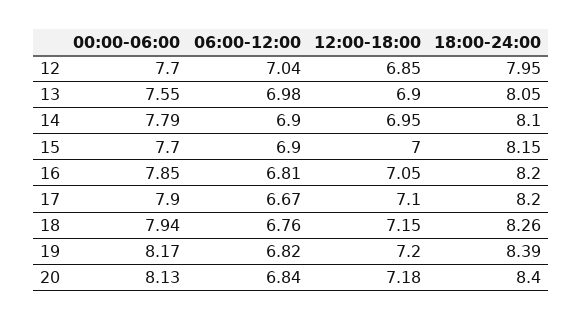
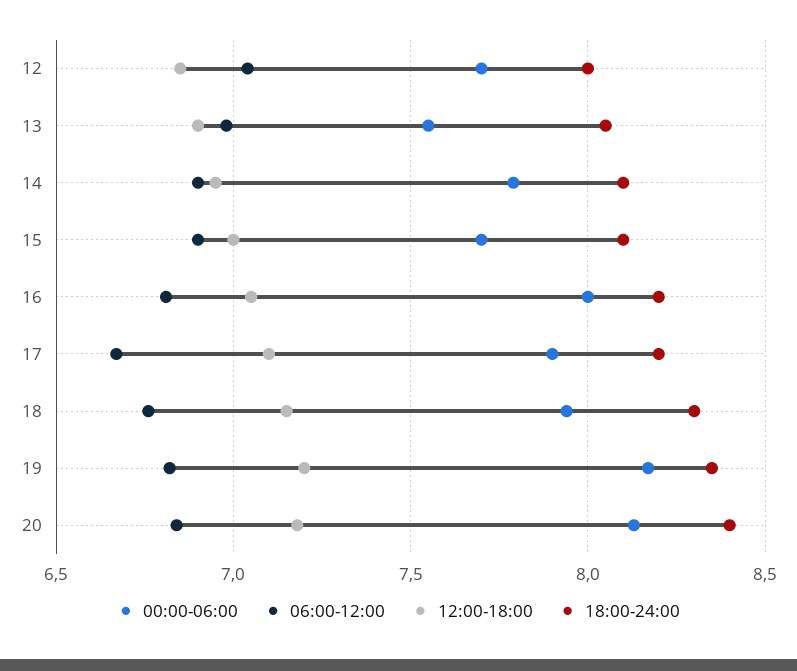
  {
    "00:00-06:00": {
      "12": 7.7,
      "13": 7.55,
      "14": 7.79,
      "15": 7.7,
-     "16": 7.85,
+     "16": 8,
      "17": 7.9,
      "18": 7.94,
      "19": 8.17,
      "20": 8.13
    },
    "06:00-12:00": {
      "12": 7.04,
      "13": 6.98,
      "14": 6.9,
      "15": 6.9,
      "16": 6.81,
      "17": 6.67,
      "18": 6.76,
      "19": 6.82,
      "20": 6.84
    },
    "12:00-18:00": {
      "12": 6.85,
      "13": 6.9,
      "14": 6.95,
      "15": 7,
      "16": 7.05,
      "17": 7.1,
      "18": 7.15,
      "19": 7.2,
      "20": 7.18
    },
    "18:00-24:00": {
-     "12": 7.95,
+     "12": 8,
      "13": 8.05,
      "14": 8.1,
-     "15": 8.15,
+     "15": 8.1,
      "16": 8.2,
      "17": 8.2,
-     "18": 8.26,
+     "18": 8.3,
-     "19": 8.39,
+     "19": 8.35,
      "20": 8.4
    }
  }

